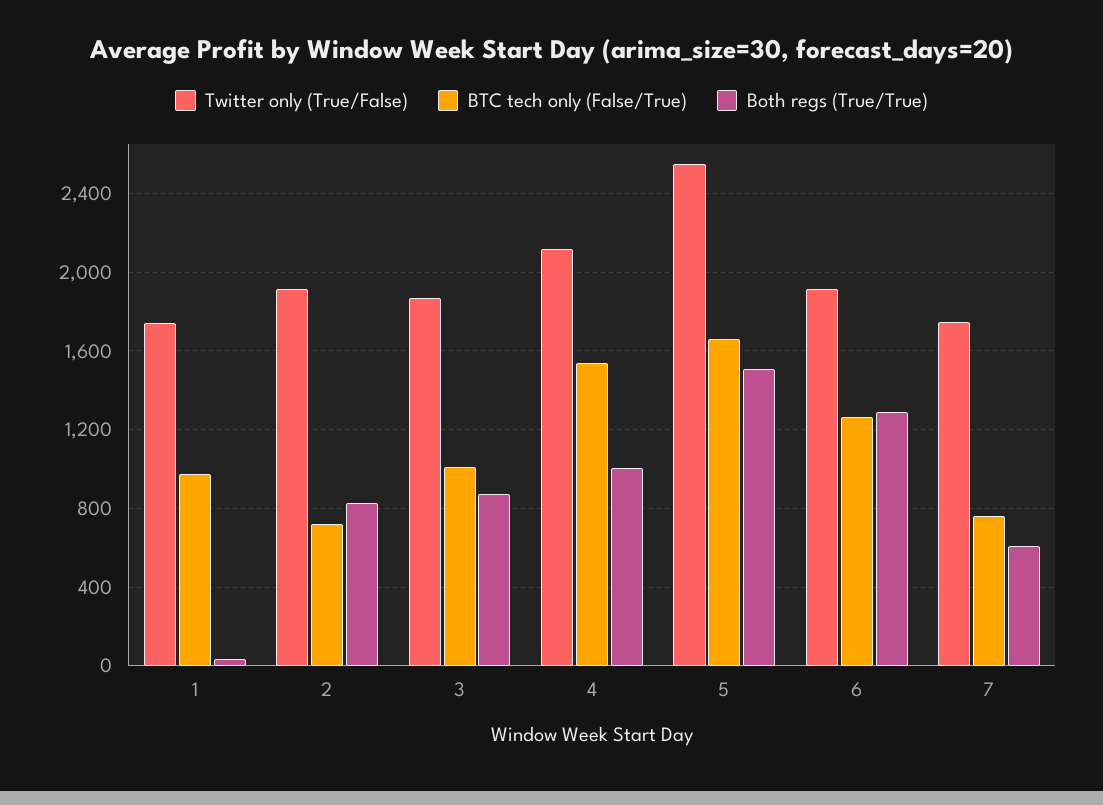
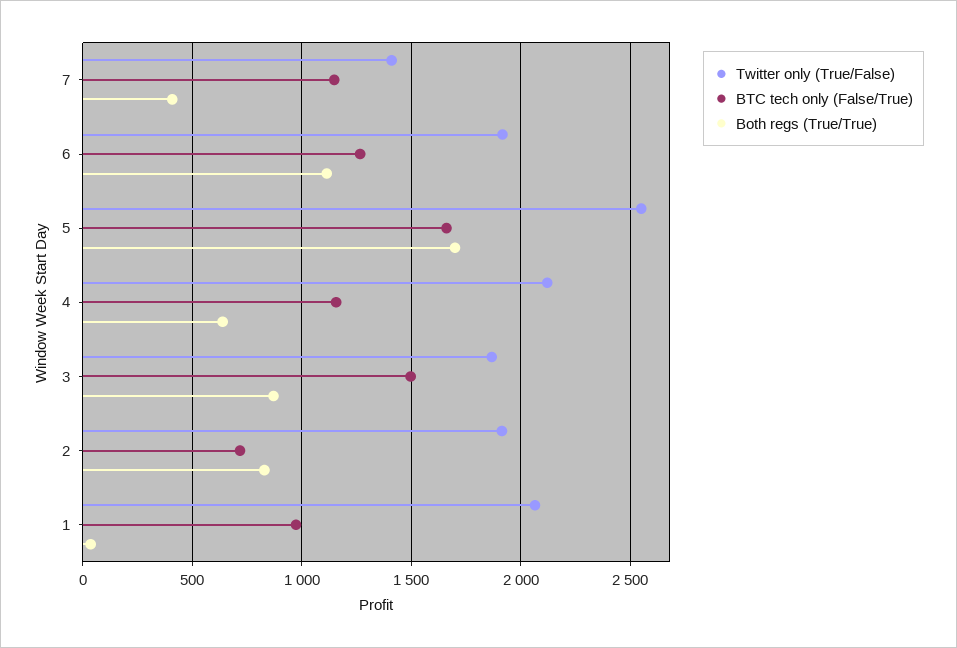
  {
    "Twitter only (True/False)": {
-     "1": 1750,
+     "1": 2050,
      "2": 1900,
      "3": 1850,
      "4": 2100,
      "5": 2550,
      "6": 1900,
-     "7": 1750
+     "7": 1400
    },
    "BTC tech only (False/True)": {
      "1": 950,
      "2": 700,
-     "3": 1000,
+     "3": 1500,
-     "4": 1550,
+     "4": 1150,
      "5": 1650,
      "6": 1250,
-     "7": 750
+     "7": 1150
    },
    "Both regs (True/True)": {
      "1": 50,
      "2": 850,
      "3": 850,
-     "4": 1000,
+     "4": 650,
-     "5": 1500,
+     "5": 1700,
-     "6": 1300,
+     "6": 1100,
-     "7": 600
+     "7": 400
    }
  }

